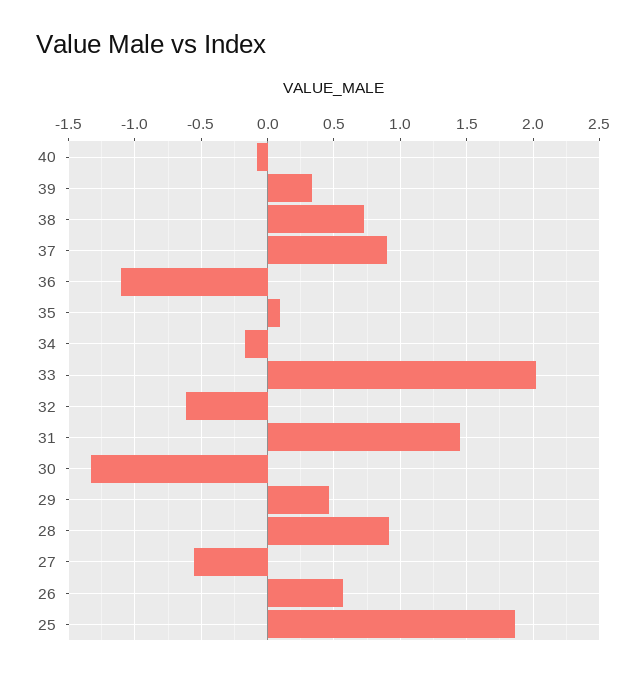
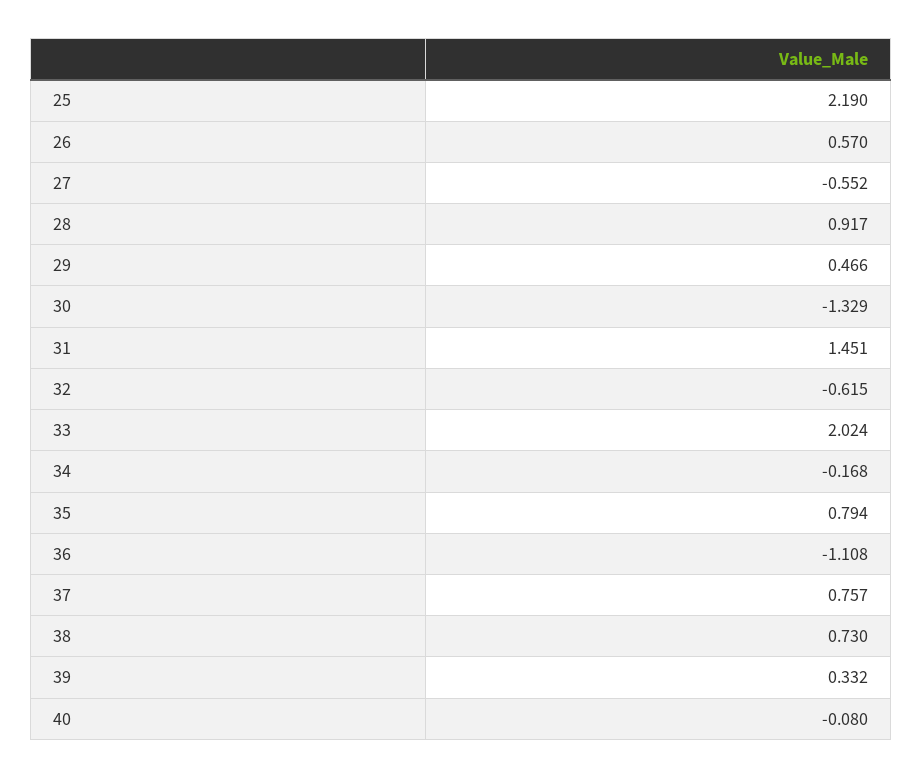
  {
    "40": -0.08,
    "39": 0.332,
    "38": 0.73,
-   "37": 0.9,
+   "37": 0.757,
    "36": -1.108,
-   "35": 0.1,
+   "35": 0.794,
    "34": -0.168,
    "33": 2.024,
    "32": -0.615,
    "31": 1.451,
    "30": -1.329,
    "29": 0.466,
    "28": 0.917,
    "27": -0.552,
    "26": 0.57,
-   "25": 1.85
+   "25": 2.19
  }

